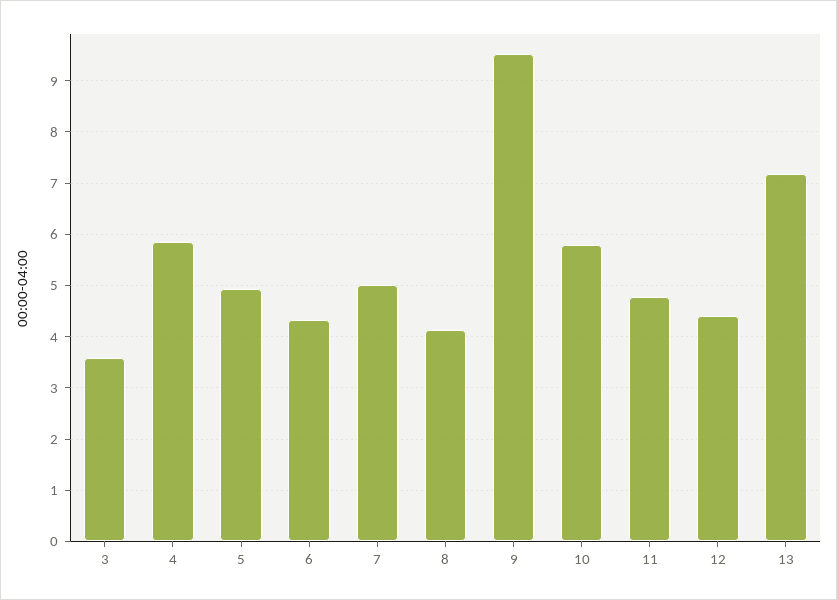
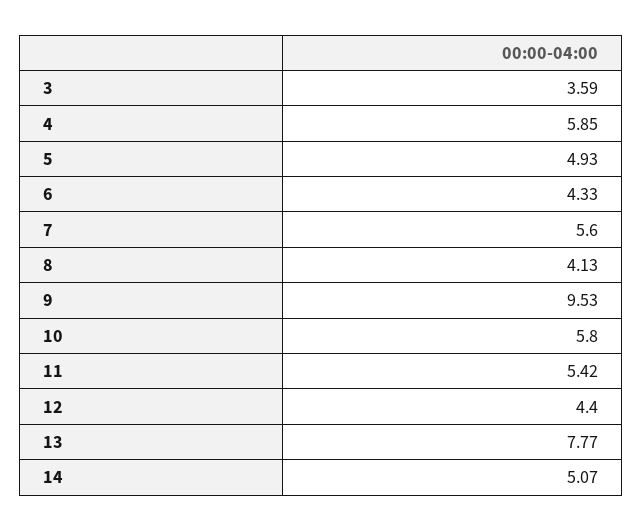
  {
    "3": 3.59,
    "4": 5.85,
    "5": 4.93,
    "6": 4.33,
-   "7": 5,
+   "7": 5.6,
    "8": 4.13,
    "9": 9.53,
    "10": 5.8,
-   "11": 4.8,
+   "11": 5.42,
    "12": 4.4,
-   "13": 7.2
+   "13": 7.77,
+   "14": 5.07
  }

